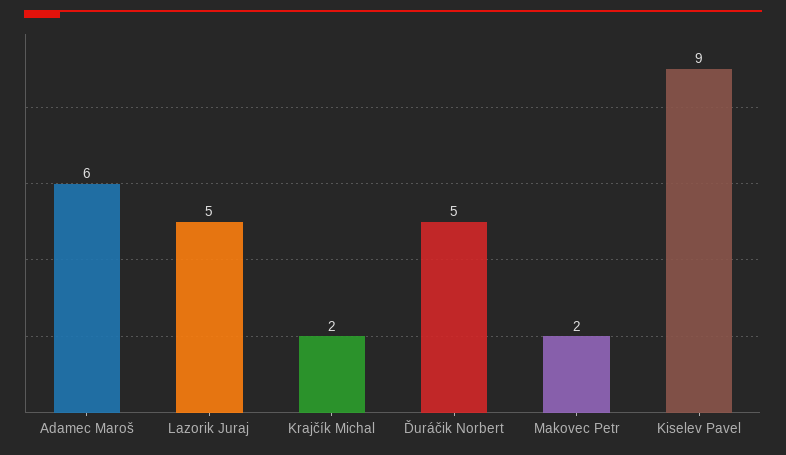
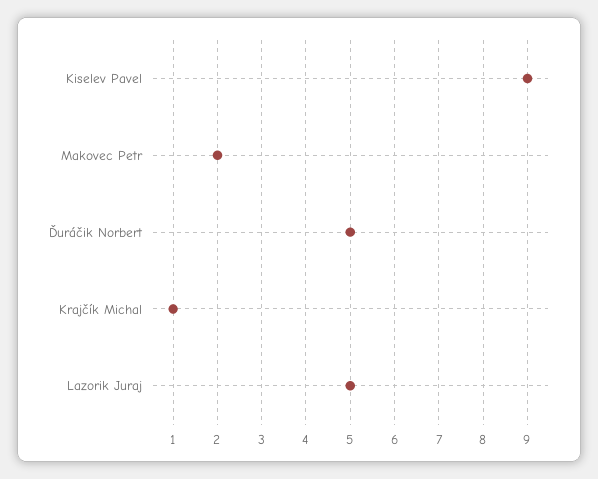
  {
-   "Adamec Maroš": 6,
    "Lazorik Juraj": 5,
-   "Krajčík Michal": 2,
+   "Krajčík Michal": 1,
    "Ďuráčik Norbert": 5,
    "Makovec Petr": 2,
    "Kiselev Pavel": 9
  }

